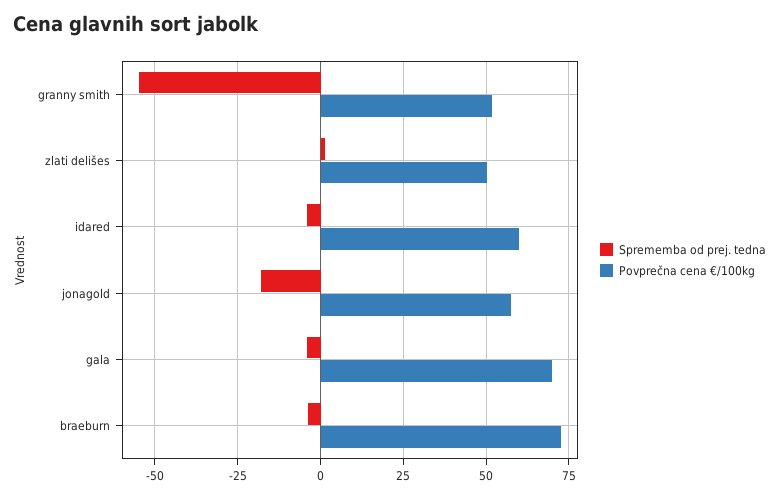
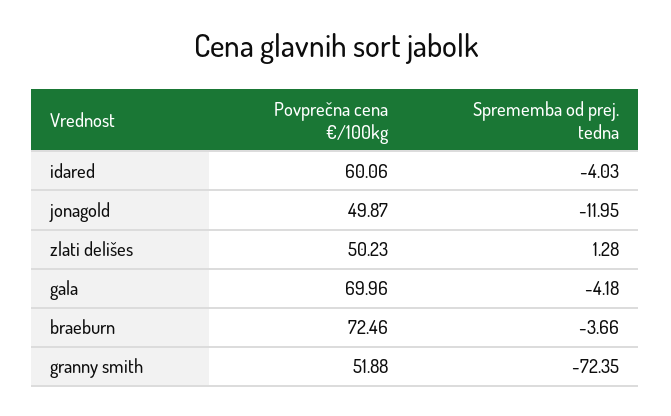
  {
    "Sprememba od prej. tedna": {
-     "granny smith": -55,
+     "granny smith": -72.35,
      "zlati delišes": 1.28,
      "idared": -4.03,
-     "jonagold": -17.5,
+     "jonagold": -11.95,
      "gala": -4.18,
      "braeburn": -3.66
    },
    "Povprečna cena €/100kg": {
      "granny smith": 51.88,
      "zlati delišes": 50.23,
      "idared": 60.06,
-     "jonagold": 57.5,
+     "jonagold": 49.87,
      "gala": 69.96,
      "braeburn": 72.46
    }
  }

